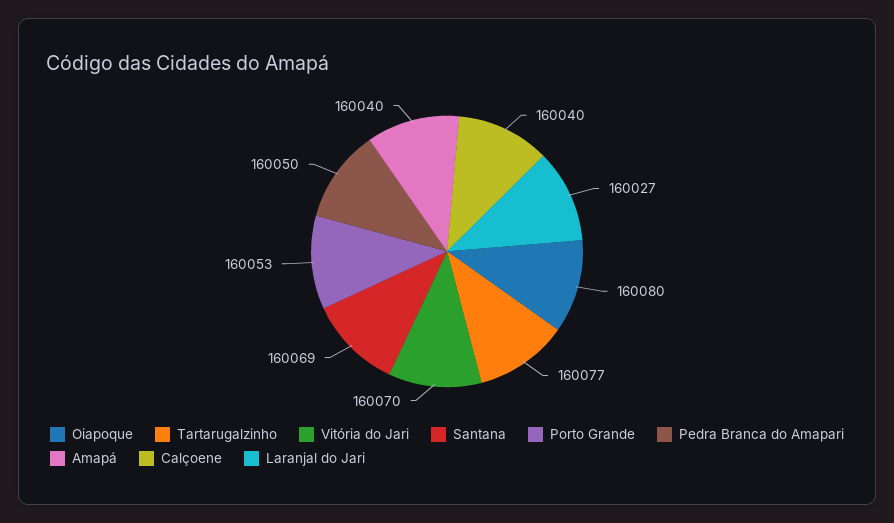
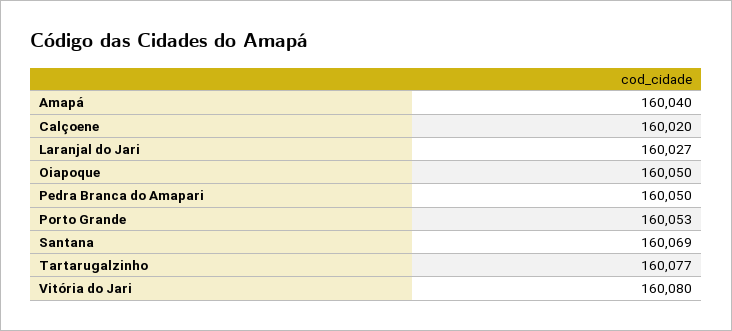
  {
-   "Oiapoque": 160080,
+   "Oiapoque": 160050,
    "Tartarugalzinho": 160077,
-   "Vitória do Jari": 160070,
+   "Vitória do Jari": 160080,
    "Santana": 160069,
    "Porto Grande": 160053,
    "Pedra Branca do Amapari": 160050,
    "Amapá": 160040,
-   "Calçoene": 160040,
+   "Calçoene": 160020,
    "Laranjal do Jari": 160027
  }

